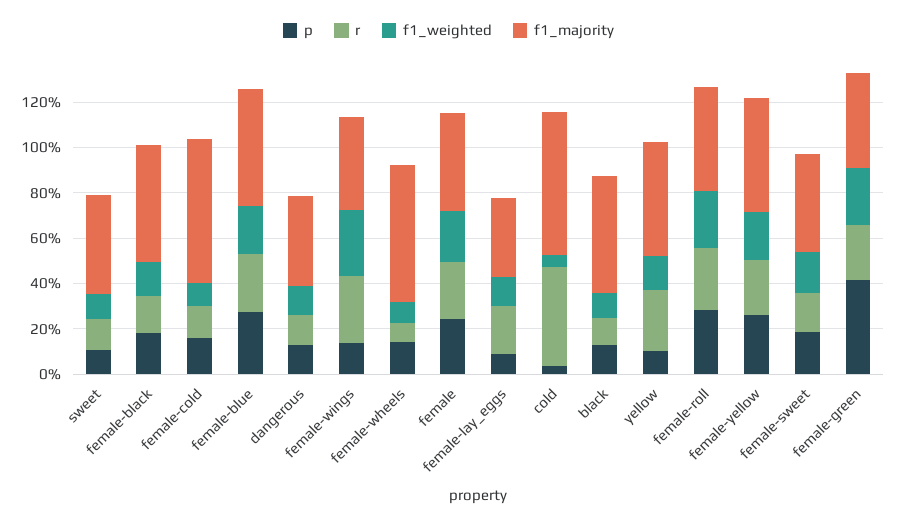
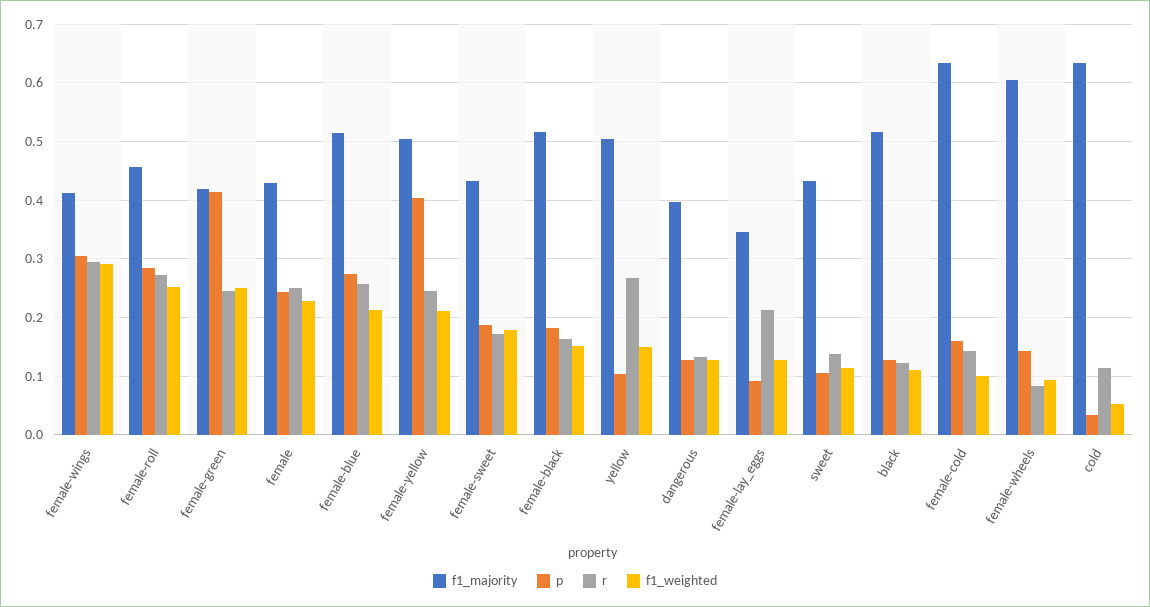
  {
    "p": {
      "sweet": 0.1,
      "female-black": 0.18,
      "female-cold": 0.16,
      "female-blue": 0.28,
      "dangerous": 0.12,
-     "female-wings": 0.15,
+     "female-wings": 0.3,
      "female-wheels": 0.14,
      "female": 0.24,
      "female-lay_eggs": 0.1,
      "cold": 0.04,
      "black": 0.12,
      "yellow": 0.1,
      "female-roll": 0.28,
-     "female-yellow": 0.25,
+     "female-yellow": 0.4,
      "female-sweet": 0.18,
      "female-green": 0.42
    },
    "r": {
      "sweet": 0.14,
      "female-black": 0.16,
      "female-cold": 0.14,
      "female-blue": 0.26,
      "dangerous": 0.14,
      "female-wings": 0.3,
      "female-wheels": 0.08,
      "female": 0.26,
      "female-lay_eggs": 0.22,
-     "cold": 0.45,
+     "cold": 0.12,
      "black": 0.12,
      "yellow": 0.26,
      "female-roll": 0.28,
      "female-yellow": 0.24,
      "female-sweet": 0.18,
      "female-green": 0.24
    },
    "f1_weighted": {
      "sweet": 0.12,
      "female-black": 0.16,
      "female-cold": 0.1,
      "female-blue": 0.22,
      "dangerous": 0.12,
      "female-wings": 0.3,
      "female-wheels": 0.1,
      "female": 0.22,
      "female-lay_eggs": 0.12,
      "cold": 0.06,
      "black": 0.12,
      "yellow": 0.14,
      "female-roll": 0.26,
      "female-yellow": 0.22,
      "female-sweet": 0.18,
      "female-green": 0.26
    },
    "f1_majority": {
      "sweet": 0.44,
      "female-black": 0.52,
      "female-cold": 0.64,
      "female-blue": 0.52,
      "dangerous": 0.4,
      "female-wings": 0.42,
      "female-wheels": 0.6,
      "female": 0.42,
      "female-lay_eggs": 0.34,
      "cold": 0.64,
      "black": 0.52,
      "yellow": 0.5,
      "female-roll": 0.46,
      "female-yellow": 0.5,
      "female-sweet": 0.44,
      "female-green": 0.42
    }
  }

